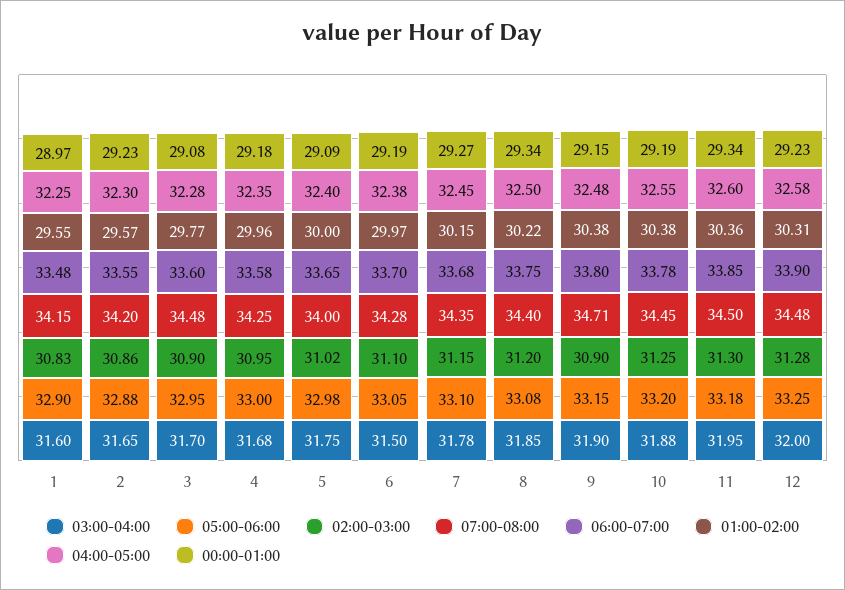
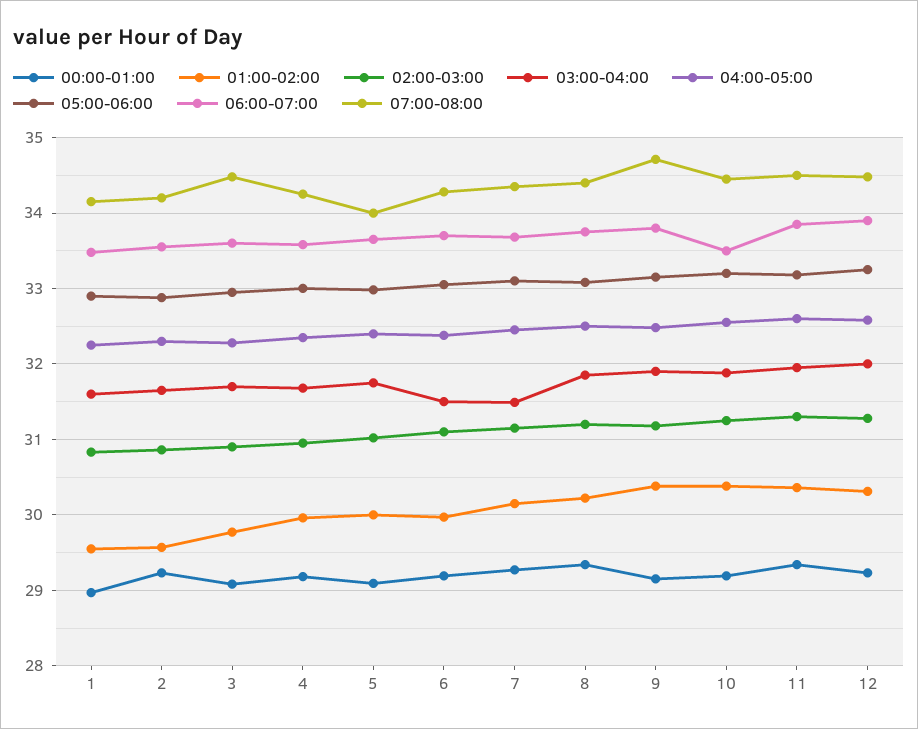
  {
    "03:00-04:00": {
      "1": 31.6,
      "2": 31.65,
      "3": 31.7,
      "4": 31.68,
      "5": 31.75,
      "6": 31.5,
-     "7": 31.78,
+     "7": 31.5,
      "8": 31.85,
      "9": 31.9,
      "10": 31.88,
      "11": 31.95,
      "12": 32
    },
    "05:00-06:00": {
      "1": 32.9,
      "2": 32.88,
      "3": 32.95,
      "4": 33,
      "5": 32.98,
      "6": 33.05,
      "7": 33.1,
      "8": 33.08,
      "9": 33.15,
      "10": 33.2,
      "11": 33.18,
      "12": 33.25
    },
    "02:00-03:00": {
      "1": 30.83,
      "2": 30.86,
      "3": 30.9,
      "4": 30.95,
      "5": 31.02,
      "6": 31.1,
      "7": 31.15,
      "8": 31.2,
-     "9": 30.9,
+     "9": 31.2,
      "10": 31.25,
      "11": 31.3,
      "12": 31.28
    },
    "07:00-08:00": {
      "1": 34.15,
      "2": 34.2,
      "3": 34.48,
      "4": 34.25,
      "5": 34,
      "6": 34.28,
      "7": 34.35,
      "8": 34.4,
      "9": 34.71,
      "10": 34.45,
      "11": 34.5,
      "12": 34.48
    },
    "06:00-07:00": {
      "1": 33.48,
      "2": 33.55,
      "3": 33.6,
      "4": 33.58,
      "5": 33.65,
      "6": 33.7,
      "7": 33.68,
      "8": 33.75,
      "9": 33.8,
-     "10": 33.78,
+     "10": 33.5,
      "11": 33.85,
      "12": 33.9
    },
    "01:00-02:00": {
      "1": 29.55,
      "2": 29.57,
      "3": 29.77,
      "4": 29.96,
      "5": 30,
      "6": 29.97,
      "7": 30.15,
      "8": 30.22,
      "9": 30.38,
      "10": 30.38,
      "11": 30.36,
      "12": 30.31
    },
    "04:00-05:00": {
      "1": 32.25,
      "2": 32.3,
      "3": 32.28,
      "4": 32.35,
      "5": 32.4,
      "6": 32.38,
      "7": 32.45,
      "8": 32.5,
      "9": 32.48,
      "10": 32.55,
      "11": 32.6,
      "12": 32.58
    },
    "00:00-01:00": {
      "1": 28.97,
      "2": 29.23,
      "3": 29.08,
      "4": 29.18,
      "5": 29.09,
      "6": 29.19,
      "7": 29.27,
      "8": 29.34,
      "9": 29.15,
      "10": 29.19,
      "11": 29.34,
      "12": 29.23
    }
  }

